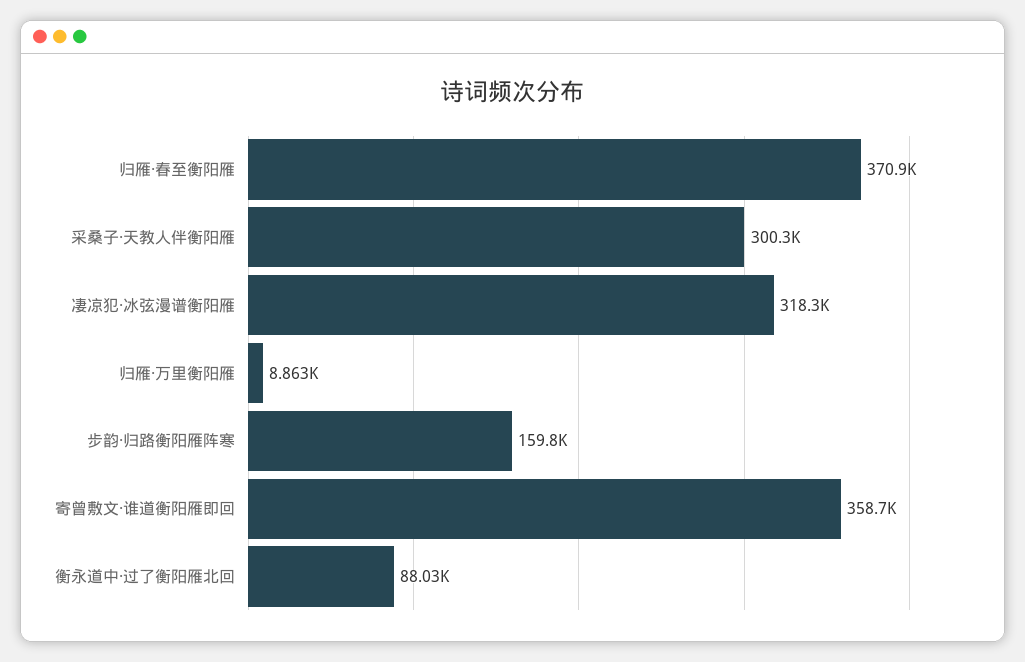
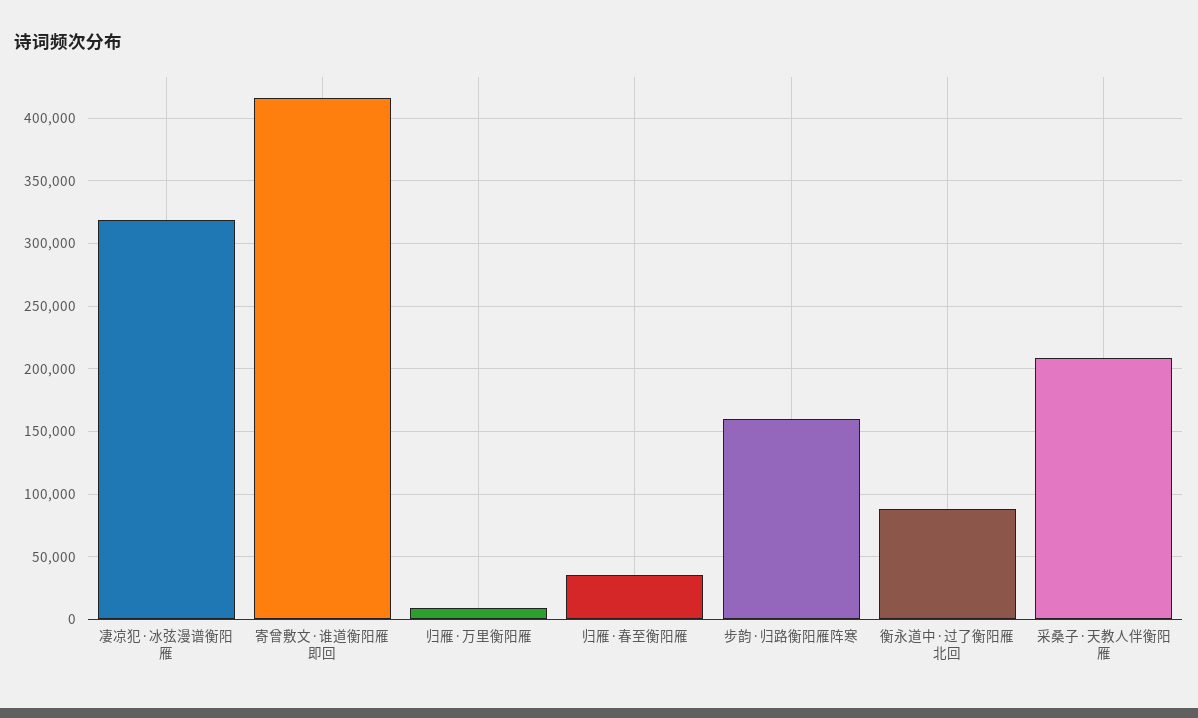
  {
-   "归雁·春至衡阳雁": 370900,
+   "归雁·春至衡阳雁": 35000,
-   "采桑子·天教人伴衡阳雁": 300300,
+   "采桑子·天教人伴衡阳雁": 210000,
    "凄凉犯·冰弦漫谱衡阳雁": 318300,
    "归雁·万里衡阳雁": 8863,
    "步韵·归路衡阳雁阵寒": 159800,
-   "寄曾敷文·谁道衡阳雁即回": 358700,
+   "寄曾敷文·谁道衡阳雁即回": 415000,
    "衡永道中·过了衡阳雁北回": 88030
  }

